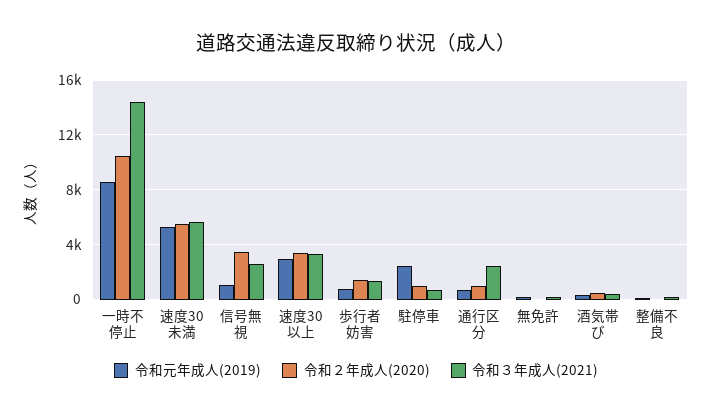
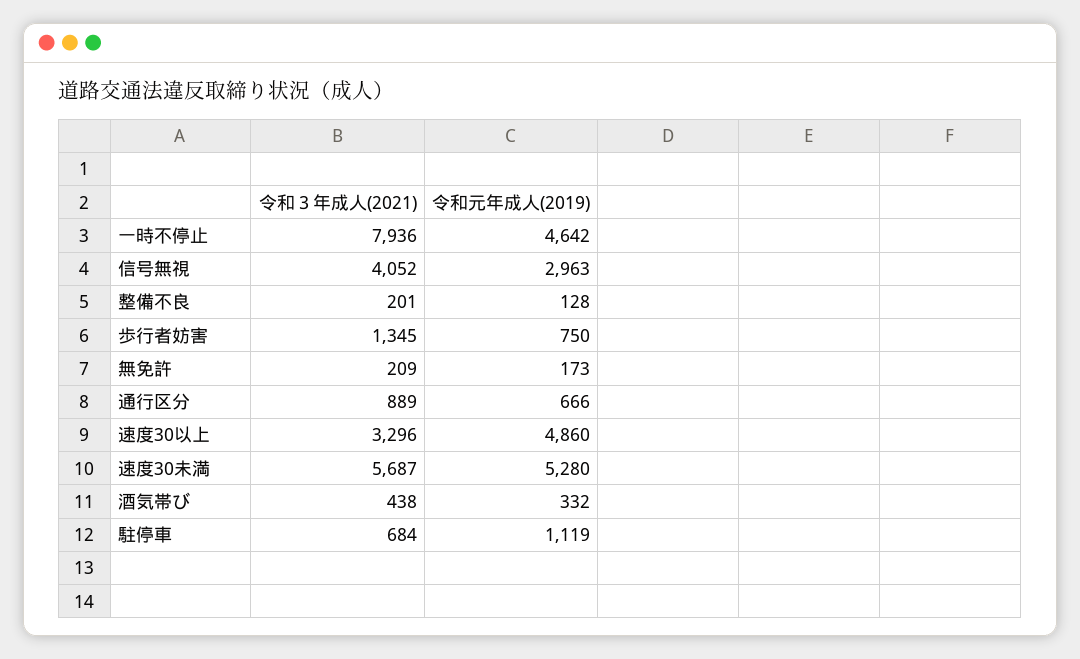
  {
    "令和元年成人(2019)": {
-     "一時不停止": 8500,
+     "一時不停止": 4642,
      "速度30未満": 5280,
-     "信号無視": 1000,
+     "信号無視": 2963,
-     "速度30以上": 3000,
+     "速度30以上": 4860,
      "歩行者妨害": 750,
-     "駐停車": 2500,
+     "駐停車": 1119,
      "通行区分": 666,
      "無免許": 173,
      "酒気帯び": 332,
      "整備不良": 128
    },
-   "令和２年成人(2020)": {
-     "一時不停止": 10500,
-     "速度30未満": 5500,
-     "信号無視": 3500,
-     "速度30以上": 3500,
-     "歩行者妨害": 1500,
-     "駐停車": 1000,
-     "通行区分": 1000,
-     "無免許": 0,
-     "酒気帯び": 500,
-     "整備不良": 0
-   },
    "令和３年成人(2021)": {
-     "一時不停止": 14500,
+     "一時不停止": 7936,
      "速度30未満": 5687,
-     "信号無視": 2500,
+     "信号無視": 4052,
      "速度30以上": 3296,
      "歩行者妨害": 1345,
      "駐停車": 684,
-     "通行区分": 2500,
+     "通行区分": 889,
      "無免許": 209,
      "酒気帯び": 438,
      "整備不良": 201
    }
  }

